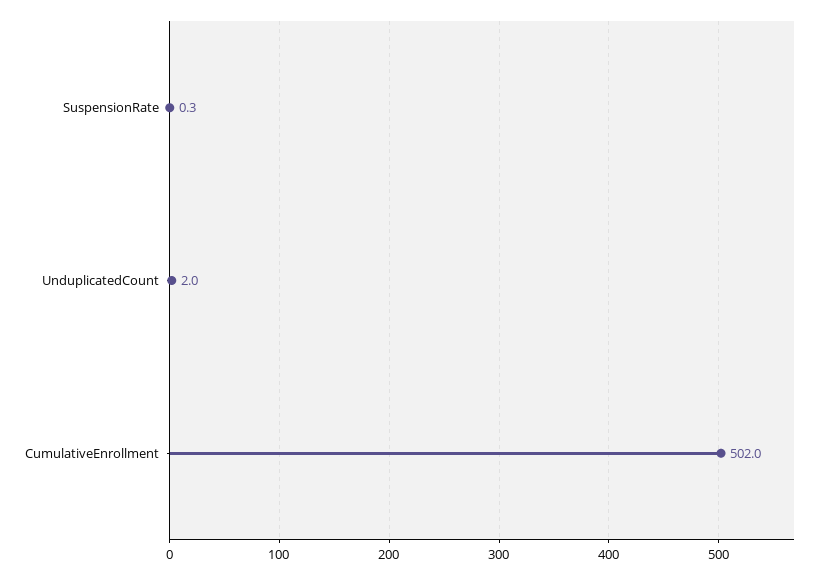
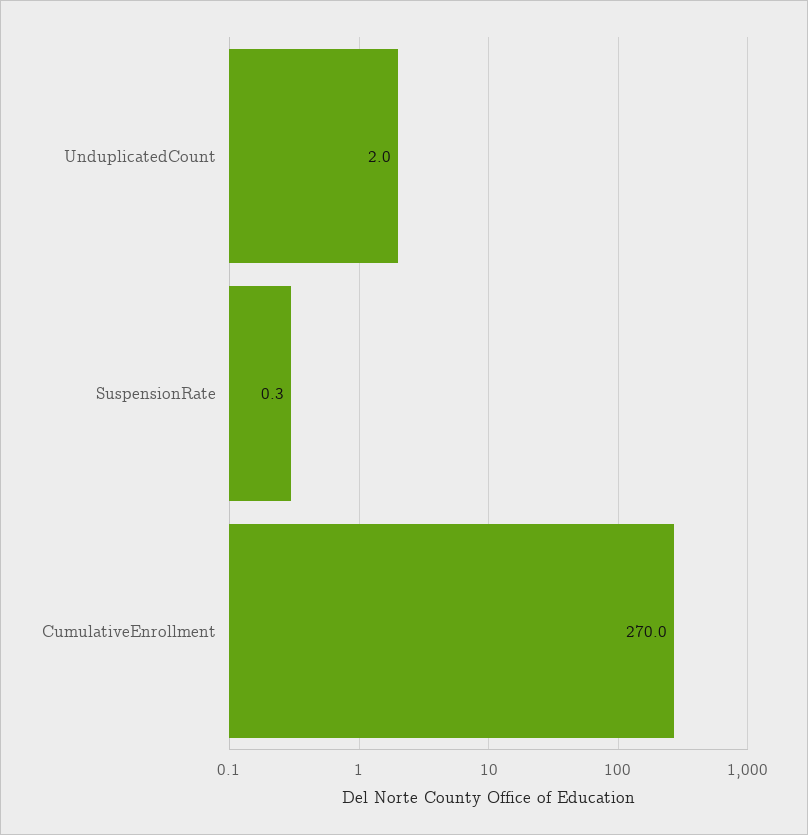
  {
    "SuspensionRate": 0.3,
    "UnduplicatedCount": 2,
-   "CumulativeEnrollment": 502
+   "CumulativeEnrollment": 270
  }

